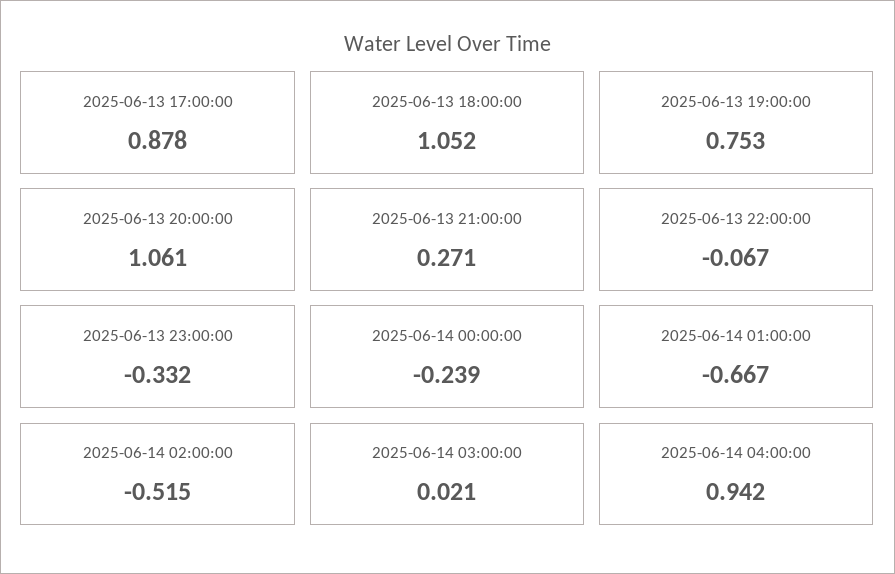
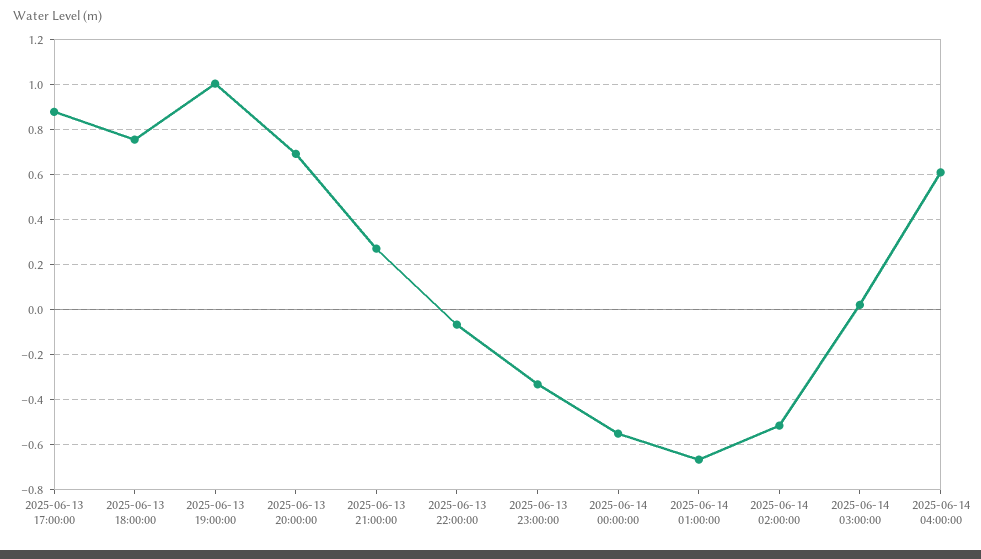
  {
    "2025-06-13 17:00:00": 0.878,
-   "2025-06-13 18:00:00": 1.052,
+   "2025-06-13 18:00:00": 0.75,
-   "2025-06-13 19:00:00": 0.753,
+   "2025-06-13 19:00:00": 1,
-   "2025-06-13 20:00:00": 1.061,
+   "2025-06-13 20:00:00": 0.7,
    "2025-06-13 21:00:00": 0.271,
    "2025-06-13 22:00:00": -0.067,
    "2025-06-13 23:00:00": -0.332,
-   "2025-06-14 00:00:00": -0.239,
+   "2025-06-14 00:00:00": -0.55,
    "2025-06-14 01:00:00": -0.667,
    "2025-06-14 02:00:00": -0.515,
    "2025-06-14 03:00:00": 0.021,
-   "2025-06-14 04:00:00": 0.942
+   "2025-06-14 04:00:00": 0.6
  }

